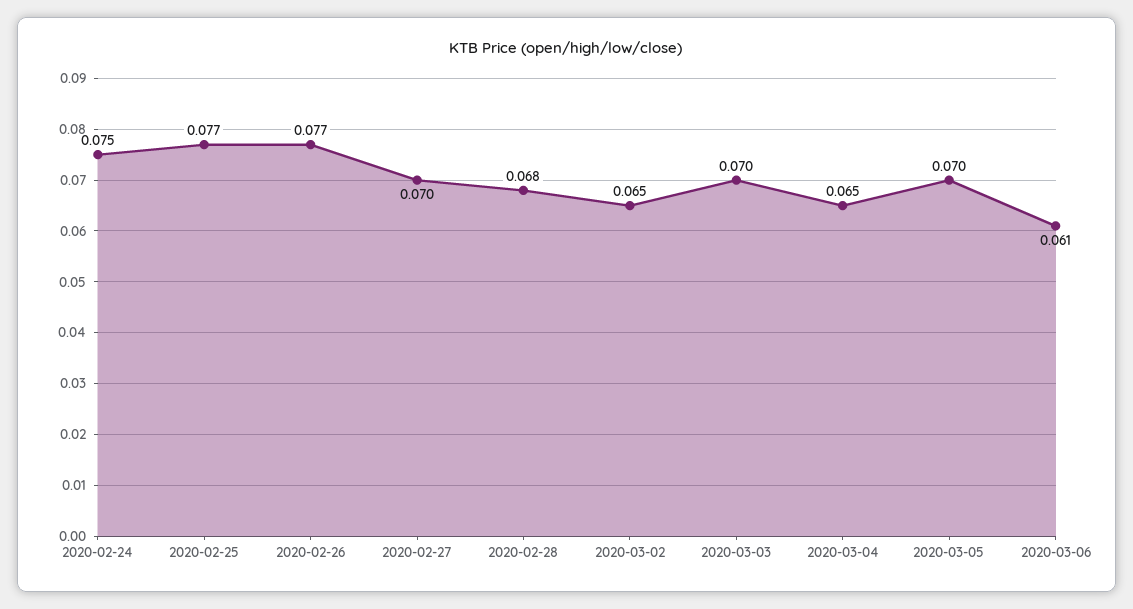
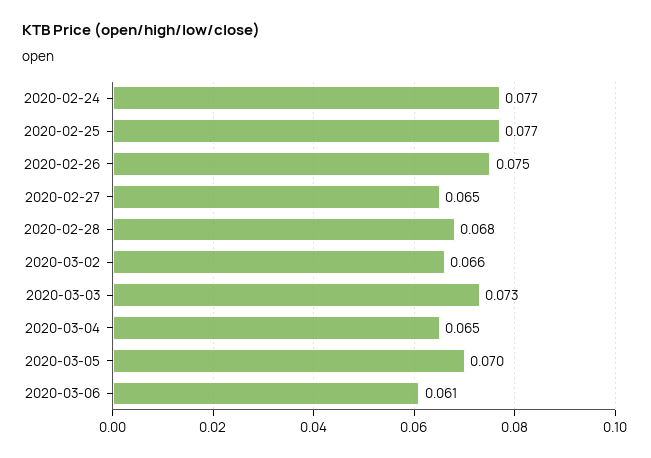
  {
-   "2020-02-24": 0.075,
+   "2020-02-24": 0.077,
    "2020-02-25": 0.077,
-   "2020-02-26": 0.077,
+   "2020-02-26": 0.075,
-   "2020-02-27": 0.07,
+   "2020-02-27": 0.065,
    "2020-02-28": 0.068,
-   "2020-03-02": 0.065,
+   "2020-03-02": 0.066,
-   "2020-03-03": 0.07,
+   "2020-03-03": 0.073,
    "2020-03-04": 0.065,
    "2020-03-05": 0.07,
    "2020-03-06": 0.061
  }

